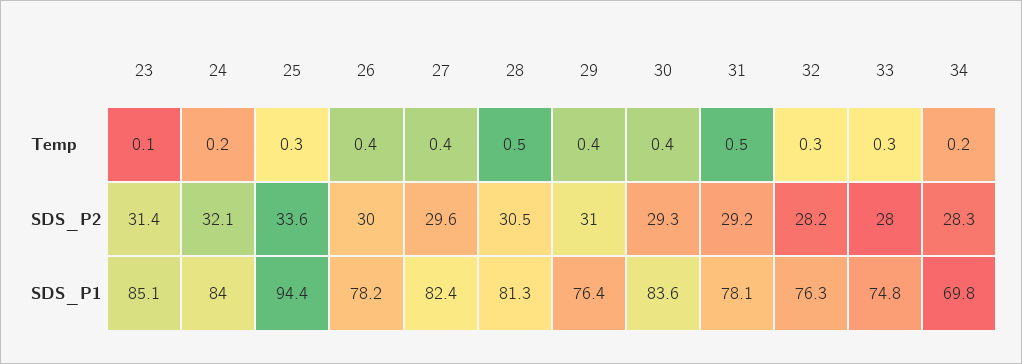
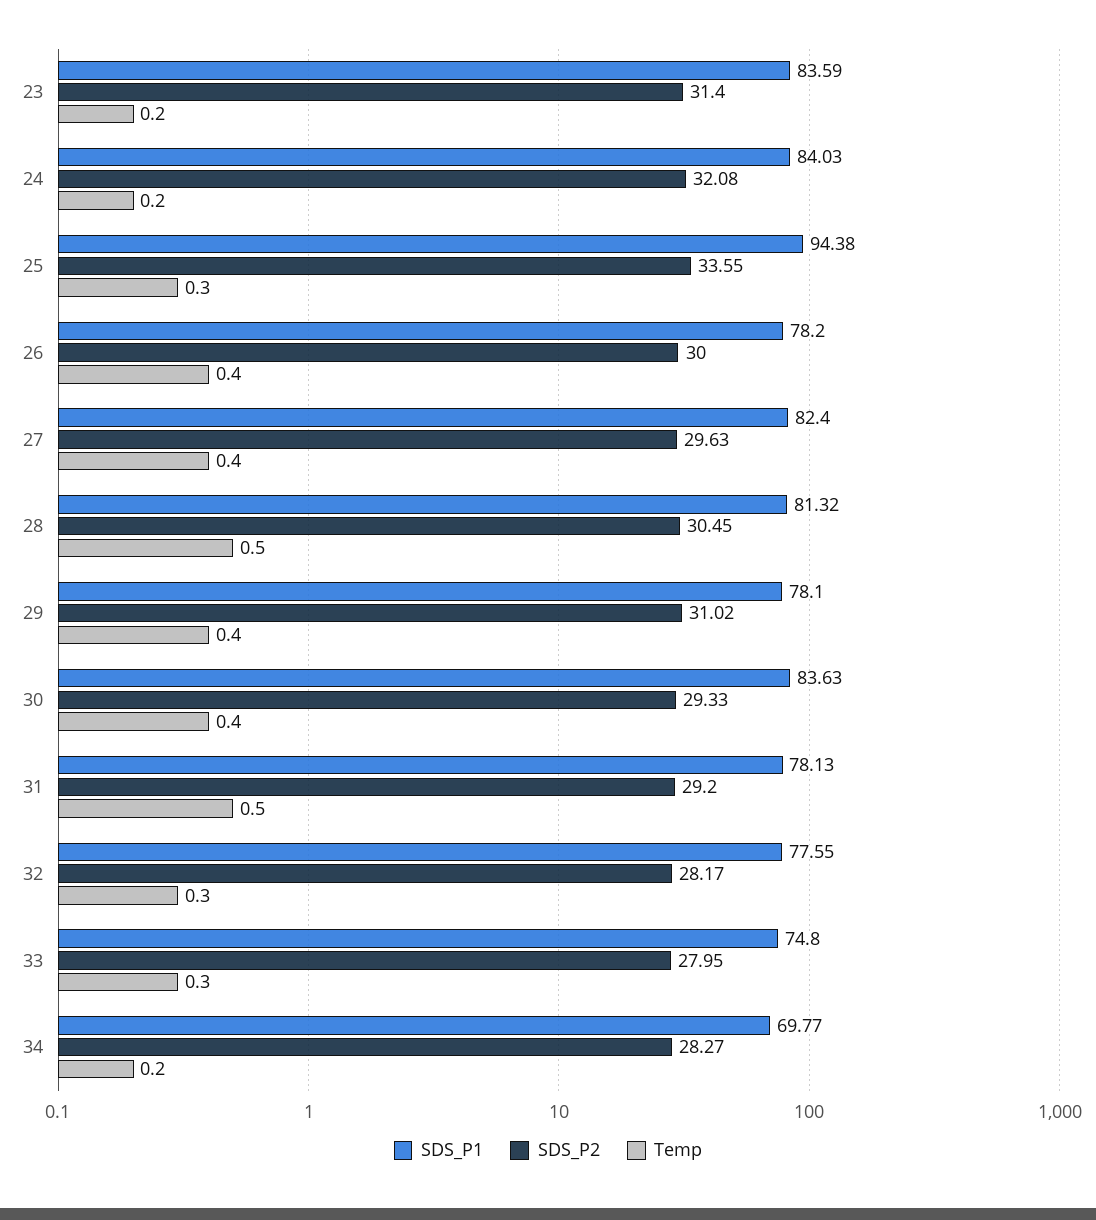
  {
    "Temp": {
-     "23": 0.1,
+     "23": 0.2,
      "24": 0.2,
      "25": 0.3,
      "26": 0.4,
      "27": 0.4,
      "28": 0.5,
      "29": 0.4,
      "30": 0.4,
      "31": 0.5,
      "32": 0.3,
      "33": 0.3,
      "34": 0.2
    },
    "SDS_P2": {
      "23": 31.4,
      "24": 32.08,
      "25": 33.55,
      "26": 30,
      "27": 29.63,
      "28": 30.45,
      "29": 31.02,
      "30": 29.33,
      "31": 29.2,
      "32": 28.17,
      "33": 27.95,
      "34": 28.27
    },
    "SDS_P1": {
-     "23": 85.1,
+     "23": 83.59,
      "24": 84.03,
      "25": 94.38,
      "26": 78.2,
      "27": 82.4,
      "28": 81.32,
-     "29": 76.4,
+     "29": 78.1,
      "30": 83.63,
      "31": 78.13,
-     "32": 76.3,
+     "32": 77.55,
      "33": 74.8,
      "34": 69.77
    }
  }

